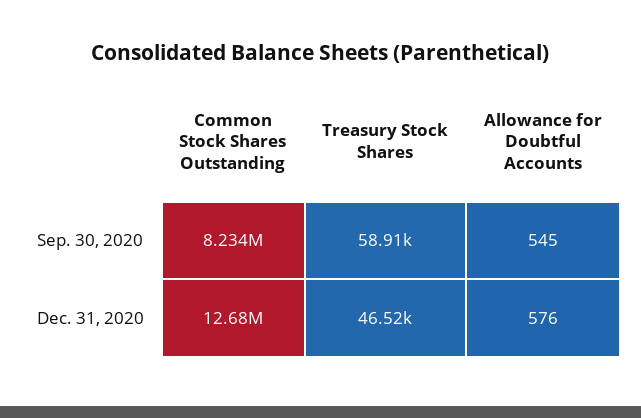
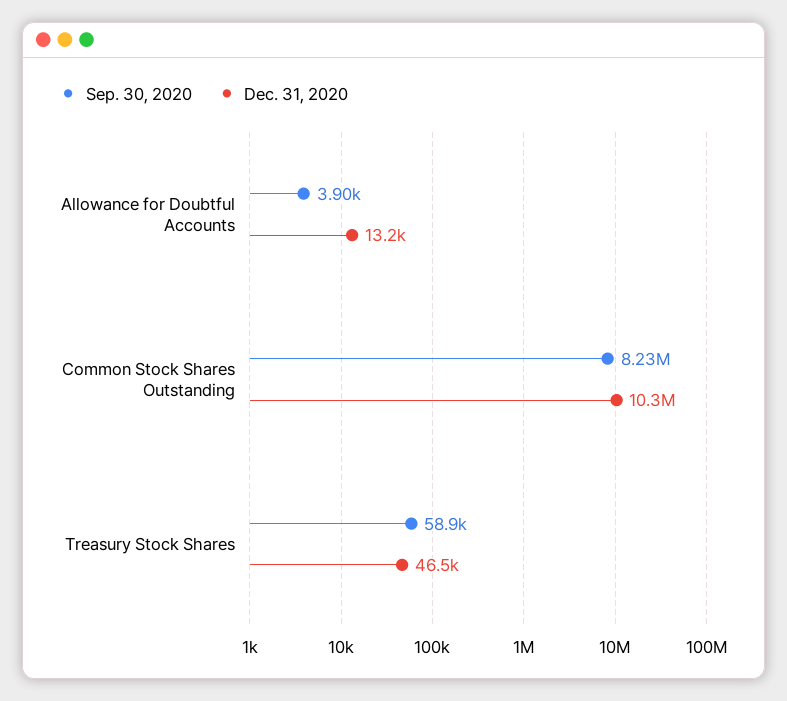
  {
    "Sep. 30, 2020": {
      "Common Stock Shares Outstanding": 8234000,
      "Treasury Stock Shares": 58910,
-     "Allowance for Doubtful Accounts": 545
+     "Allowance for Doubtful Accounts": 3900
    },
    "Dec. 31, 2020": {
-     "Common Stock Shares Outstanding": 12680000,
+     "Common Stock Shares Outstanding": 10300000,
      "Treasury Stock Shares": 46520,
-     "Allowance for Doubtful Accounts": 576
+     "Allowance for Doubtful Accounts": 13200
    }
  }

